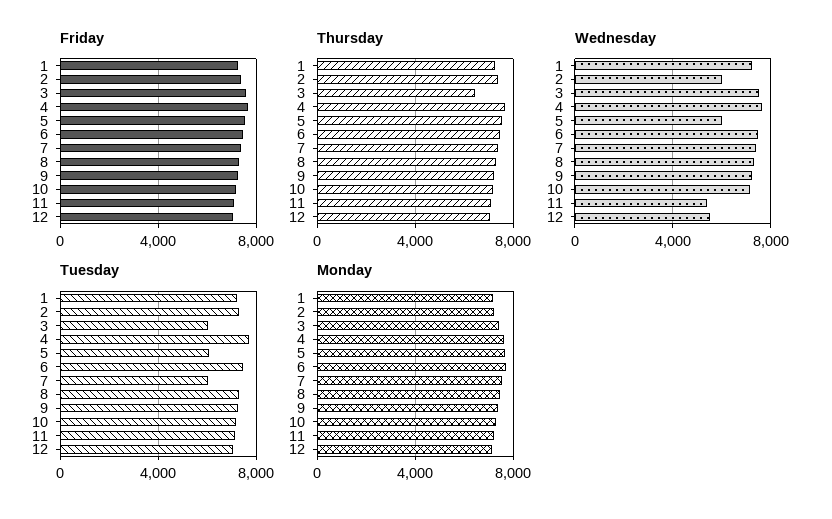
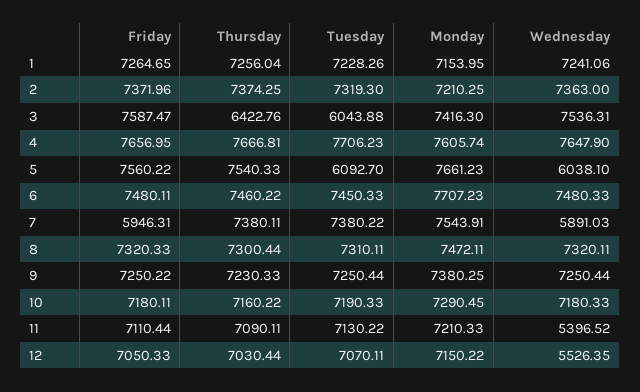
  {
    "Friday": {
      "1": 7264.65,
      "2": 7371.96,
      "3": 7587.47,
      "4": 7656.95,
      "5": 7560.22,
      "6": 7480.11,
-     "7": 7500,
+     "7": 5946.31,
      "8": 7320.33,
      "9": 7250.22,
      "10": 7180.11,
      "11": 7110.44,
      "12": 7050.33
    },
    "Thursday": {
      "1": 7256.04,
      "2": 7374.25,
      "3": 6422.76,
      "4": 7666.81,
      "5": 7540.33,
      "6": 7460.22,
      "7": 7380.11,
      "8": 7300.44,
      "9": 7230.33,
      "10": 7160.22,
      "11": 7090.11,
      "12": 7030.44
    },
    "Wednesday": {
      "1": 7241.06,
-     "2": 6000,
+     "2": 7363,
      "3": 7536.31,
      "4": 7647.9,
      "5": 6038.1,
      "6": 7480.33,
-     "7": 7500,
+     "7": 5891.03,
      "8": 7320.11,
      "9": 7250.44,
      "10": 7180.33,
      "11": 5396.52,
      "12": 5526.35
    },
    "Tuesday": {
      "1": 7228.26,
      "2": 7319.3,
      "3": 6043.88,
      "4": 7706.23,
      "5": 6092.7,
      "6": 7450.33,
-     "7": 6000,
+     "7": 7380.22,
      "8": 7310.11,
      "9": 7250.44,
      "10": 7190.33,
      "11": 7130.22,
      "12": 7070.11
    },
    "Monday": {
      "1": 7153.95,
      "2": 7210.25,
      "3": 7416.3,
      "4": 7605.74,
      "5": 7661.23,
      "6": 7707.23,
      "7": 7543.91,
      "8": 7472.11,
      "9": 7380.25,
      "10": 7290.45,
      "11": 7210.33,
      "12": 7150.22
    }
  }

